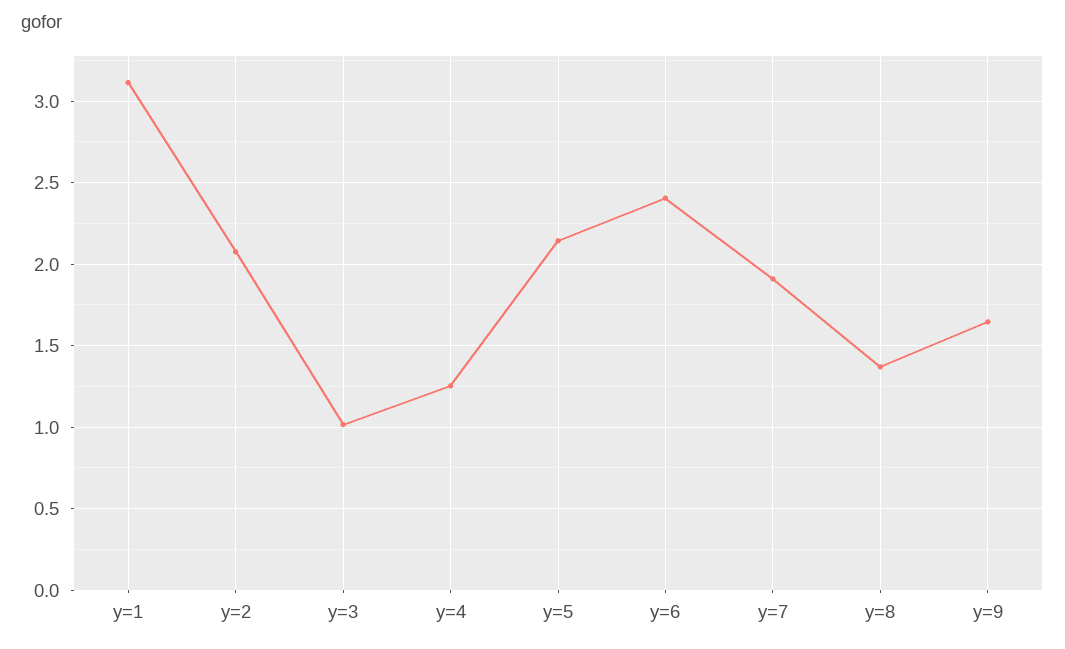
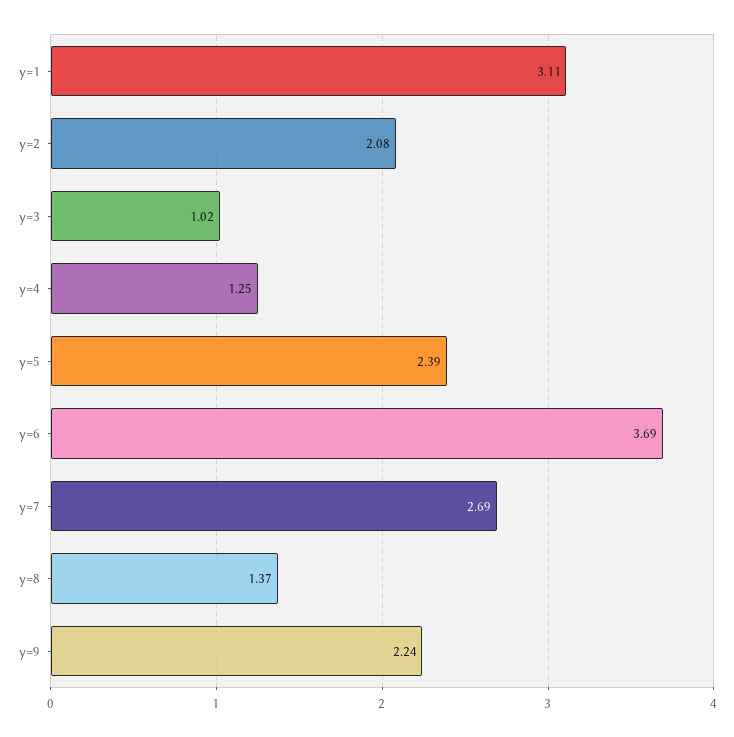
  {
    "y=1": 3.11,
    "y=2": 2.08,
    "y=3": 1.02,
    "y=4": 1.25,
-   "y=5": 2.15,
+   "y=5": 2.39,
-   "y=6": 2.4,
+   "y=6": 3.69,
-   "y=7": 1.9,
+   "y=7": 2.69,
    "y=8": 1.37,
-   "y=9": 1.65
+   "y=9": 2.24
  }

